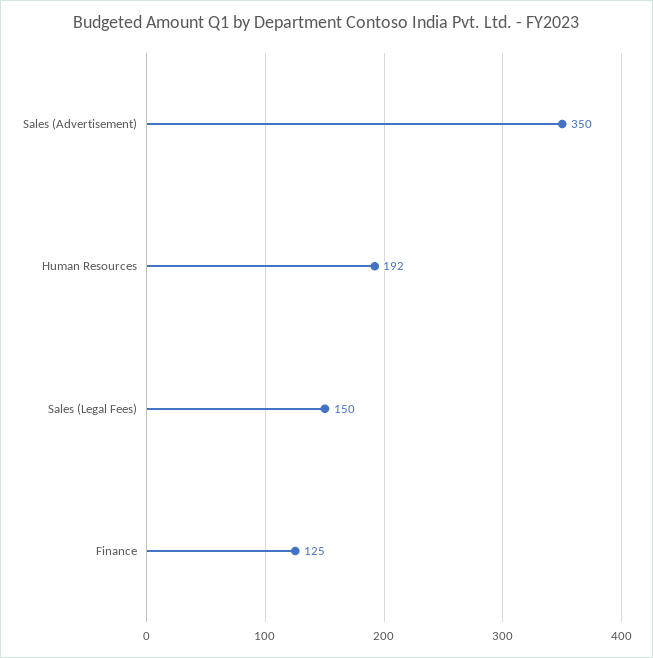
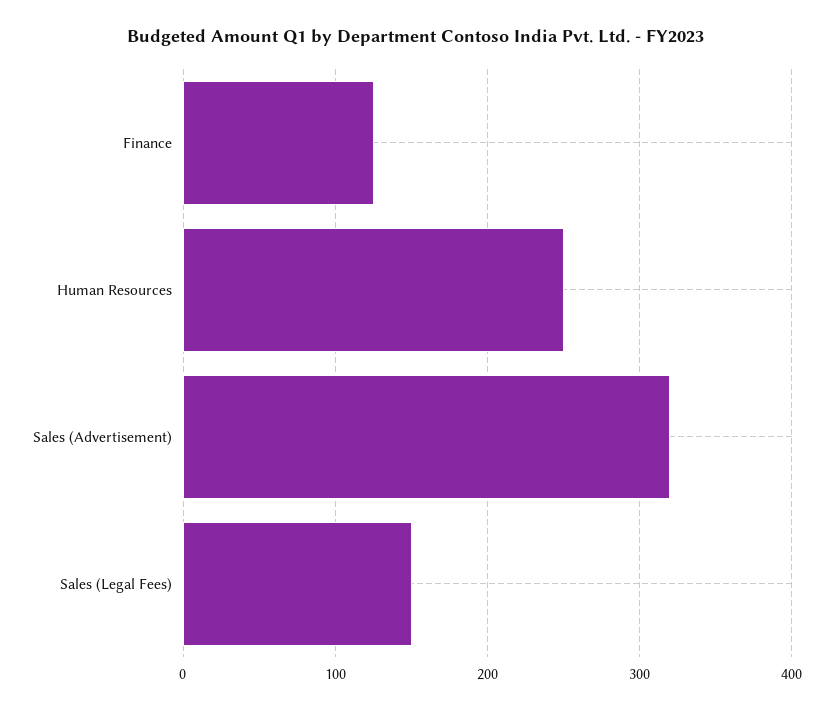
  {
-   "Sales (Advertisement)": 350,
+   "Sales (Advertisement)": 320,
-   "Human Resources": 192,
+   "Human Resources": 250,
    "Sales (Legal Fees)": 150,
    "Finance": 125
  }

